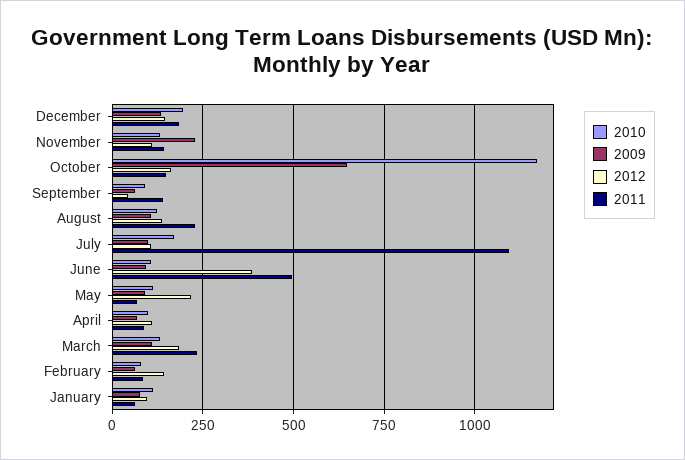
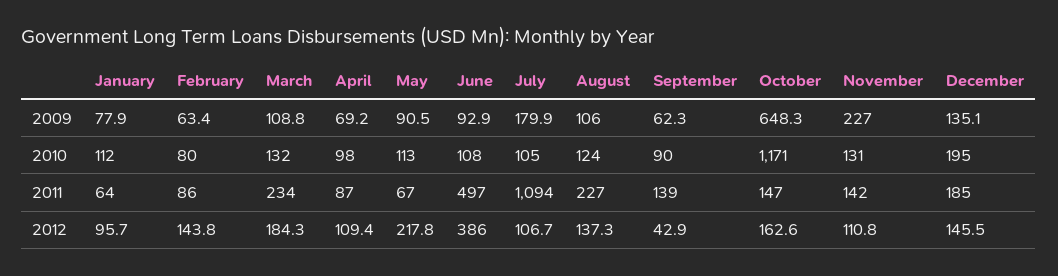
  {
    "2010": {
      "December": 195,
      "November": 131,
      "October": 1171,
      "September": 90,
      "August": 124,
-     "July": 175,
+     "July": 105,
      "June": 108,
      "May": 113,
      "April": 98,
      "March": 132,
      "February": 80,
      "January": 112
    },
    "2009": {
      "December": 135.1,
      "November": 227,
      "October": 648.3,
      "September": 62.3,
      "August": 106,
-     "July": 100,
+     "July": 179.9,
      "June": 92.9,
      "May": 90.5,
      "April": 69.2,
      "March": 108.8,
      "February": 63.4,
      "January": 77.9
    },
    "2012": {
      "December": 145.5,
      "November": 110.8,
      "October": 162.6,
      "September": 42.9,
      "August": 137.3,
      "July": 106.7,
      "June": 386,
      "May": 217.8,
      "April": 109.4,
      "March": 184.3,
      "February": 143.8,
      "January": 95.7
    },
    "2011": {
      "December": 185,
      "November": 142,
      "October": 147,
      "September": 139,
      "August": 227,
      "July": 1094,
      "June": 497,
      "May": 67,
      "April": 87,
      "March": 234,
      "February": 86,
      "January": 64
    }
  }

